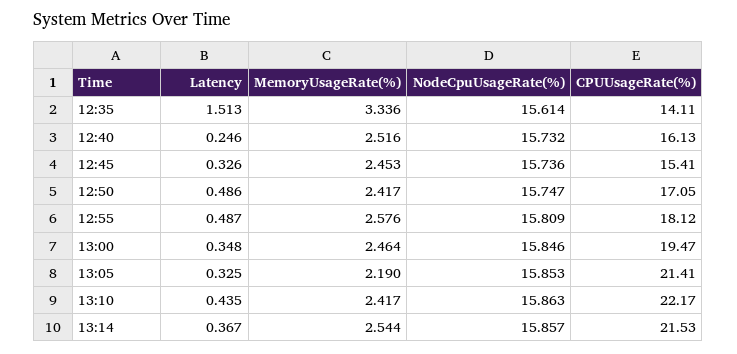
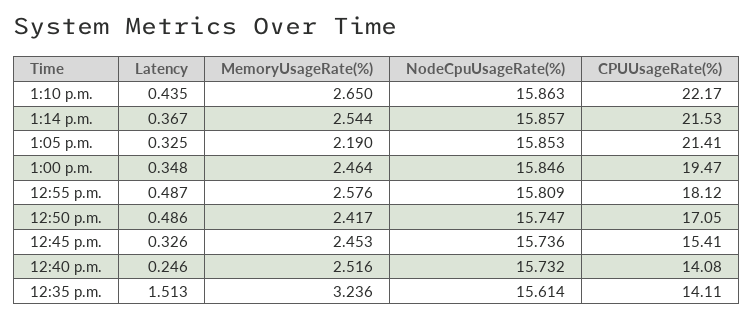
  {
    "Latency": {
      "12:35": 1.513,
      "12:40": 0.246,
      "12:45": 0.326,
      "12:50": 0.486,
      "12:55": 0.487,
      "13:00": 0.348,
      "13:05": 0.325,
      "13:10": 0.435,
      "13:14": 0.367
    },
    "MemoryUsageRate(%)": {
-     "12:35": 3.336,
+     "12:35": 3.236,
      "12:40": 2.516,
      "12:45": 2.453,
      "12:50": 2.417,
      "12:55": 2.576,
      "13:00": 2.464,
      "13:05": 2.19,
-     "13:10": 2.417,
+     "13:10": 2.65,
      "13:14": 2.544
    },
    "NodeCpuUsageRate(%)": {
      "12:35": 15.614,
      "12:40": 15.732,
      "12:45": 15.736,
      "12:50": 15.747,
      "12:55": 15.809,
      "13:00": 15.846,
      "13:05": 15.853,
      "13:10": 15.863,
      "13:14": 15.857
    },
    "CPUUsageRate(%)": {
      "12:35": 14.11,
-     "12:40": 16.13,
+     "12:40": 14.08,
      "12:45": 15.41,
      "12:50": 17.05,
      "12:55": 18.12,
      "13:00": 19.47,
      "13:05": 21.41,
      "13:10": 22.17,
      "13:14": 21.53
    }
  }

